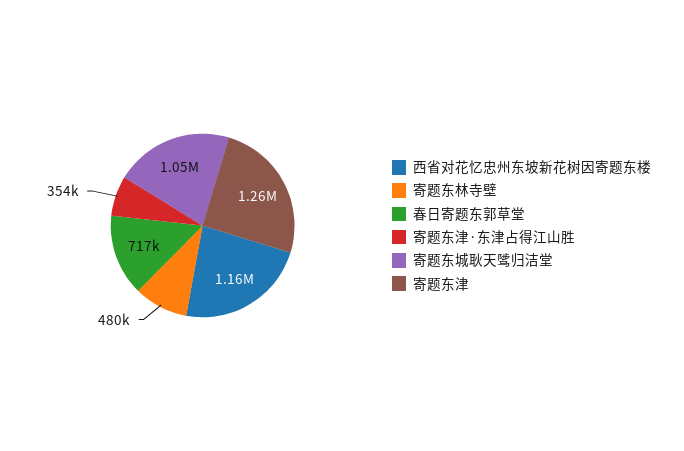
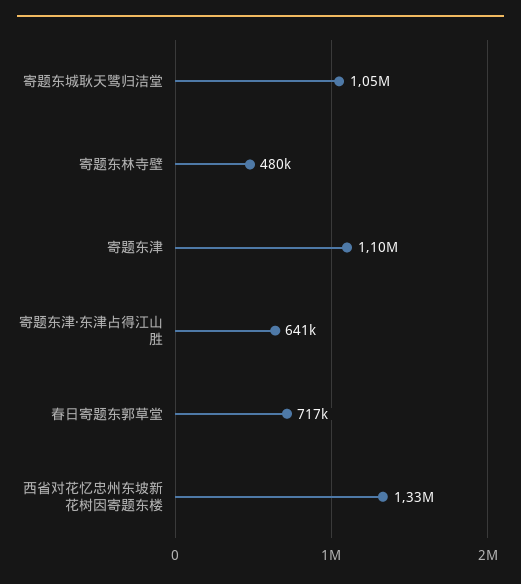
  {
-   "西省对花忆忠州东坡新花树因寄题东楼": 1160000,
+   "西省对花忆忠州东坡新花树因寄题东楼": 1330000,
    "寄题东林寺壁": 480000,
    "春日寄题东郭草堂": 717000,
-   "寄题东津·东津占得江山胜": 354000,
+   "寄题东津·东津占得江山胜": 641000,
    "寄题东城耿天骘归洁堂": 1050000,
-   "寄题东津": 1260000
+   "寄题东津": 1100000
  }

